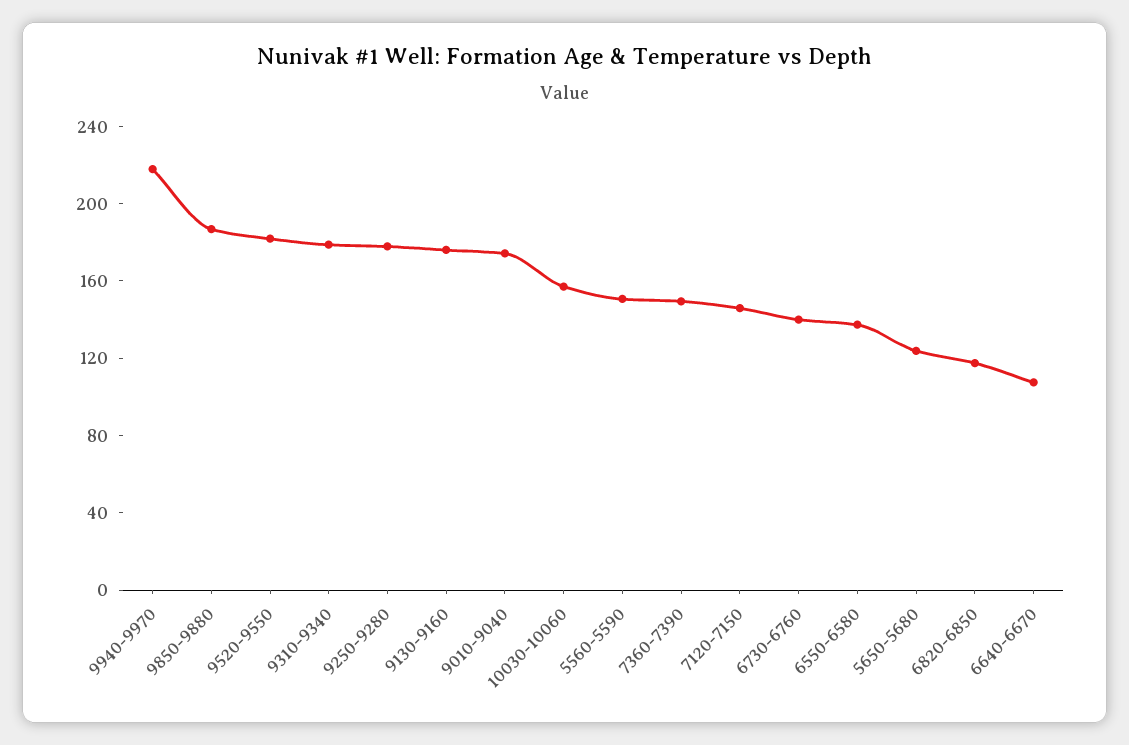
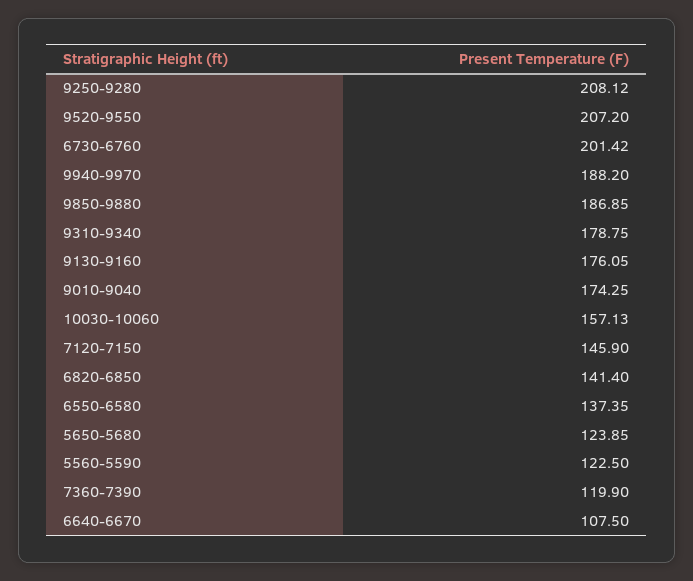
  {
-   "9940-9970": 220,
+   "9940-9970": 188.2,
    "9850-9880": 186.85,
-   "9520-9550": 180,
+   "9520-9550": 207.2,
    "9310-9340": 178.75,
-   "9250-9280": 180,
+   "9250-9280": 208.12,
    "9130-9160": 176.05,
    "9010-9040": 174.25,
    "10030-10060": 157.13,
-   "5560-5590": 150,
+   "5560-5590": 122.5,
-   "7360-7390": 150,
+   "7360-7390": 119.9,
    "7120-7150": 145.9,
-   "6730-6760": 140,
+   "6730-6760": 201.42,
    "6550-6580": 137.35,
    "5650-5680": 123.85,
-   "6820-6850": 120,
+   "6820-6850": 141.4,
    "6640-6670": 107.5
  }

